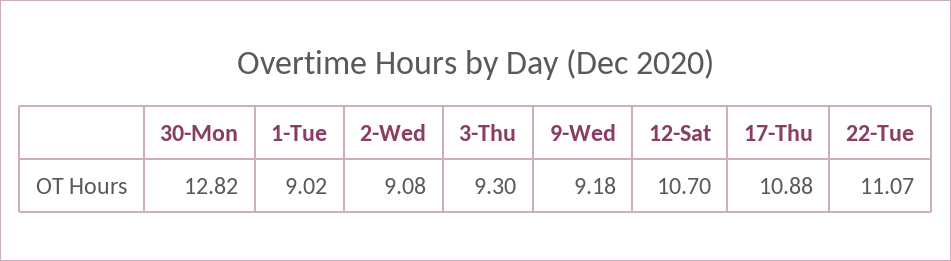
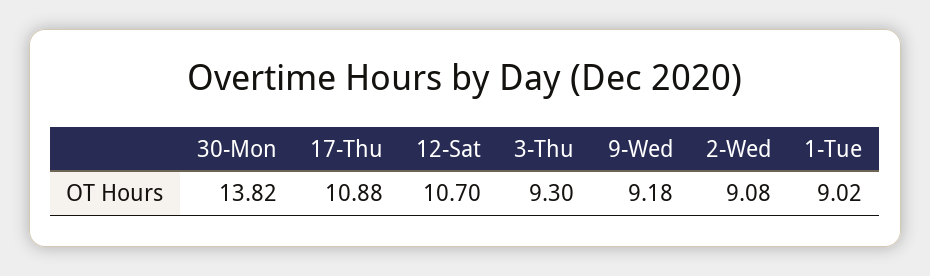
  {
-   "30-Mon": 12.82,
+   "30-Mon": 13.82,
    "1-Tue": 9.02,
    "2-Wed": 9.08,
    "3-Thu": 9.3,
    "9-Wed": 9.18,
    "12-Sat": 10.7,
-   "17-Thu": 10.88,
+   "17-Thu": 10.88
-   "22-Tue": 11.07
  }

